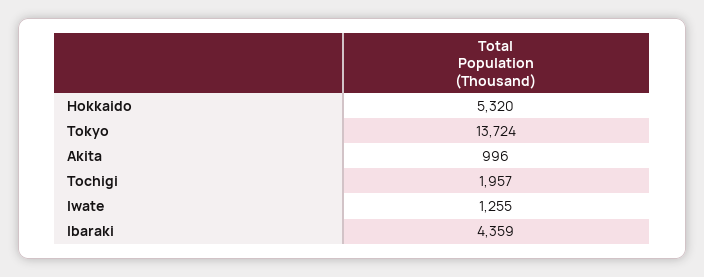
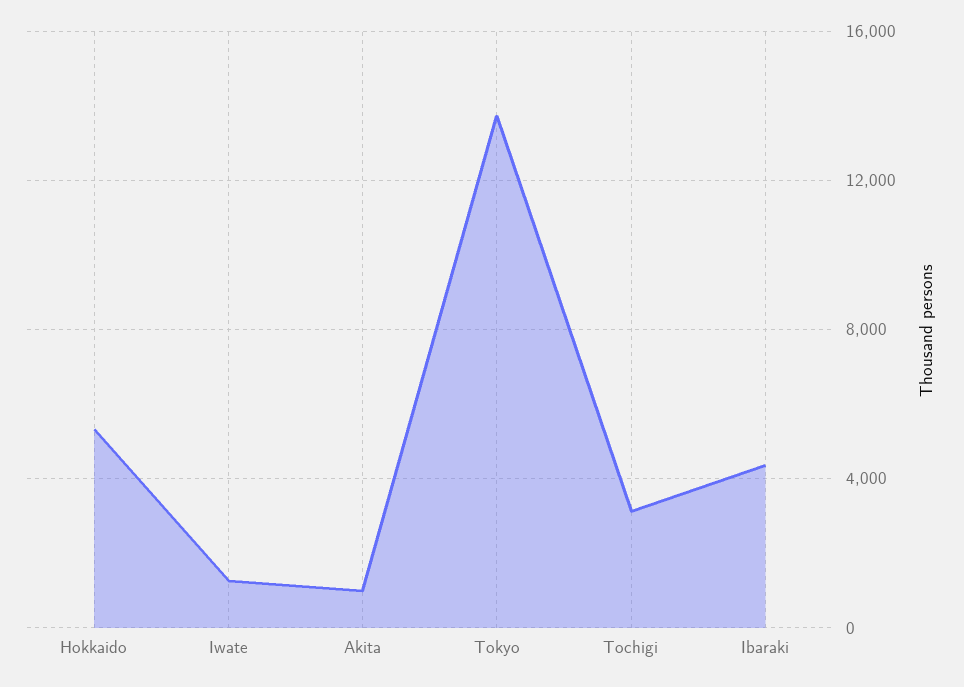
  {
    "Hokkaido": 5320,
    "Tokyo": 13724,
    "Akita": 996,
-   "Tochigi": 1957,
+   "Tochigi": 3000,
    "Iwate": 1255,
    "Ibaraki": 4359
  }

